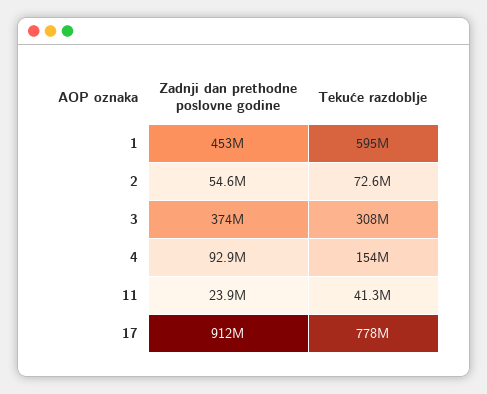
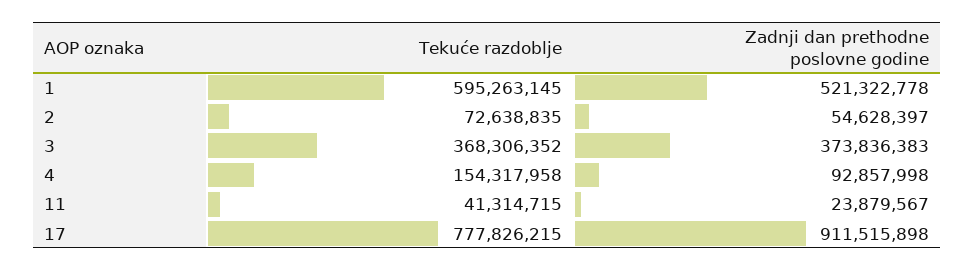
  {
    "Zadnji dan prethodne poslovne godine": {
-     "1": 453000000,
+     "1": 521322778,
      "2": 54628397,
      "3": 373836383,
      "4": 92857998,
      "11": 23879567,
      "17": 911515898
    },
    "Tekuće razdoblje": {
      "1": 595263145,
      "2": 72638835,
-     "3": 308000000,
+     "3": 368306352,
      "4": 154317958,
      "11": 41314715,
      "17": 777826215
    }
  }

